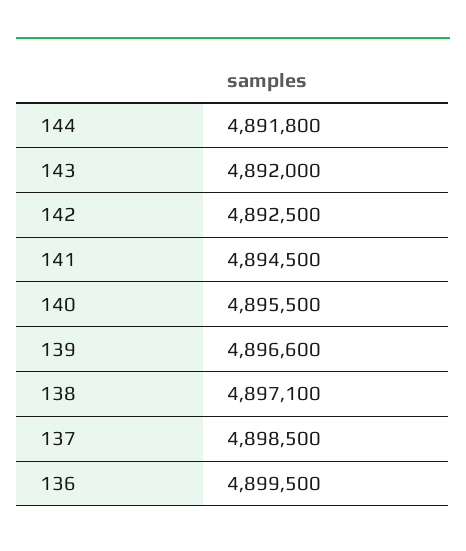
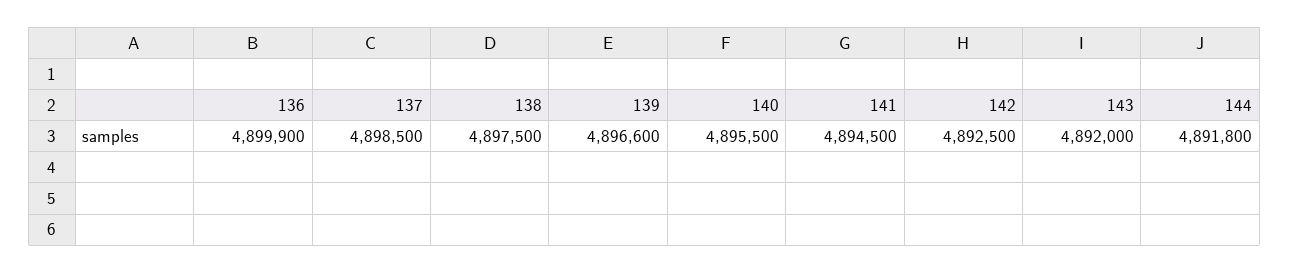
  {
    "144": 4891800,
    "143": 4892000,
    "142": 4892500,
    "141": 4894500,
    "140": 4895500,
    "139": 4896600,
-   "138": 4897100,
+   "138": 4897500,
    "137": 4898500,
-   "136": 4899500
+   "136": 4899900
  }

